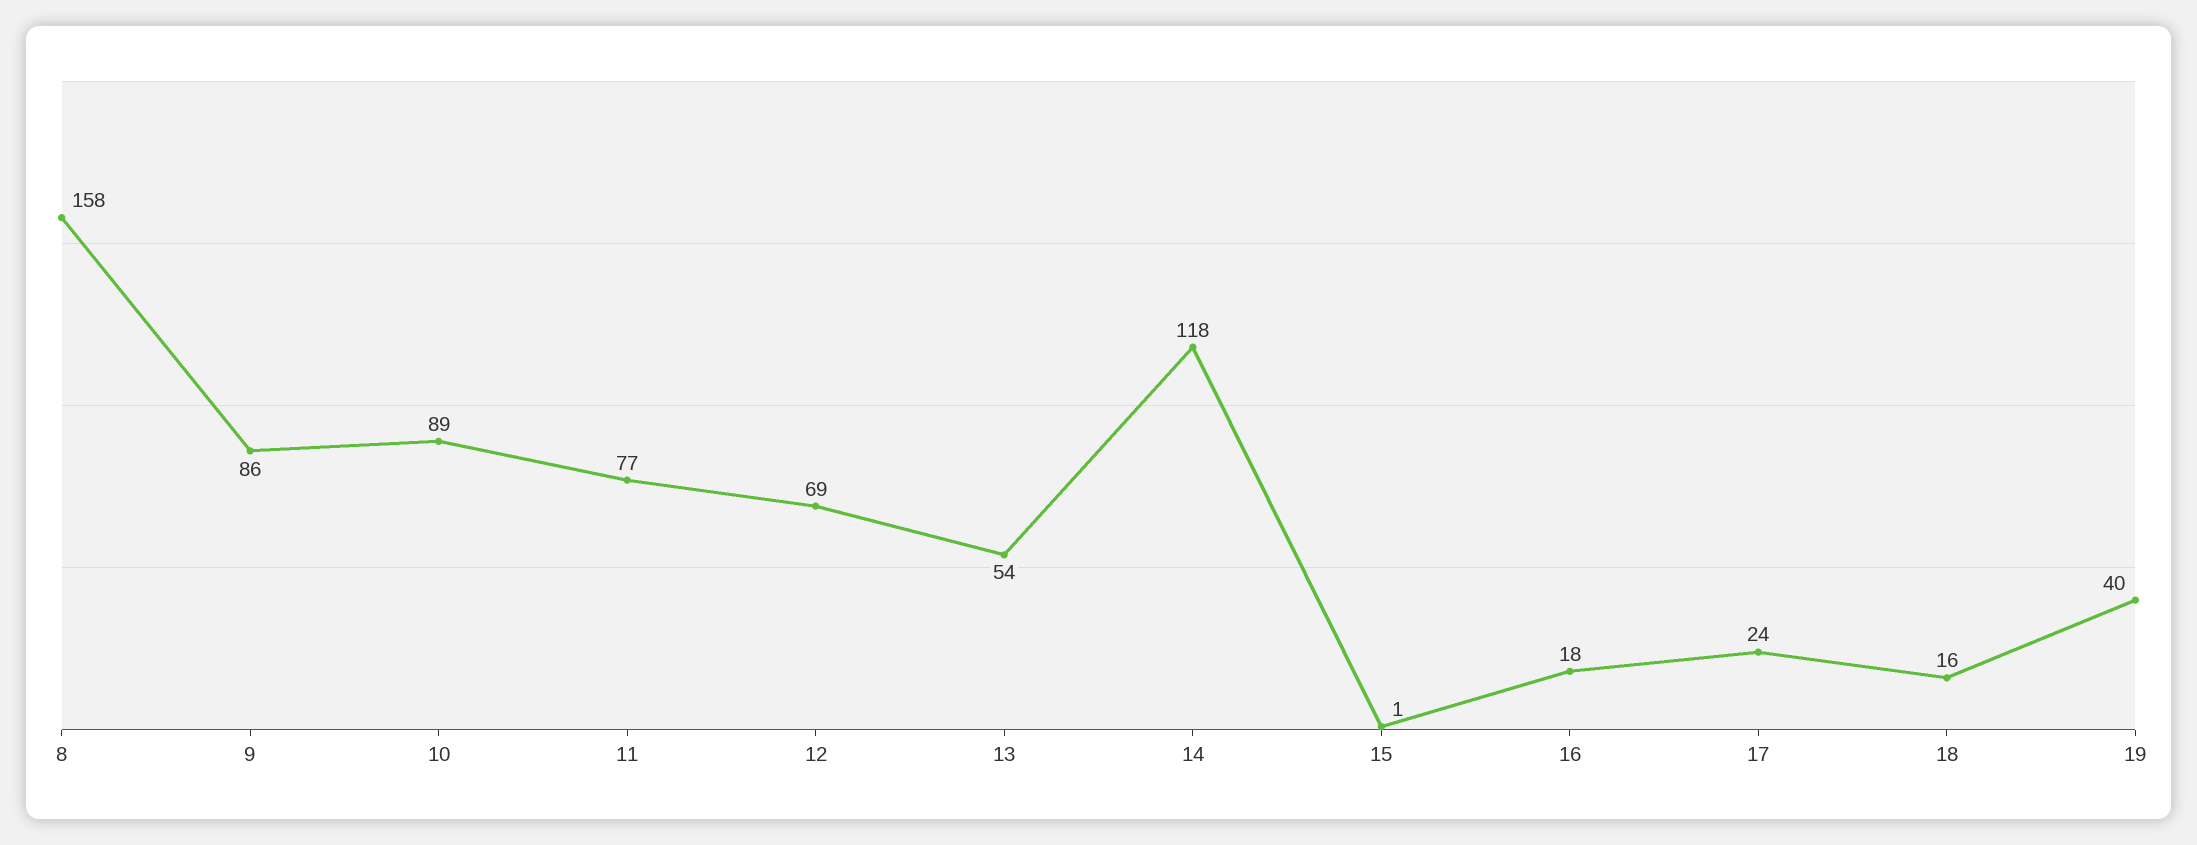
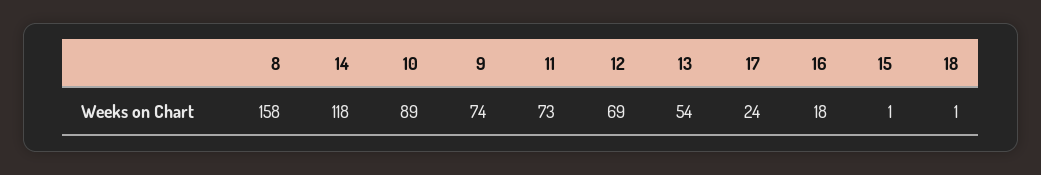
  {
    "8": 158,
-   "9": 86,
+   "9": 74,
    "10": 89,
-   "11": 77,
+   "11": 73,
    "12": 69,
    "13": 54,
    "14": 118,
    "15": 1,
    "16": 18,
    "17": 24,
-   "18": 16,
+   "18": 1
-   "19": 40
  }

